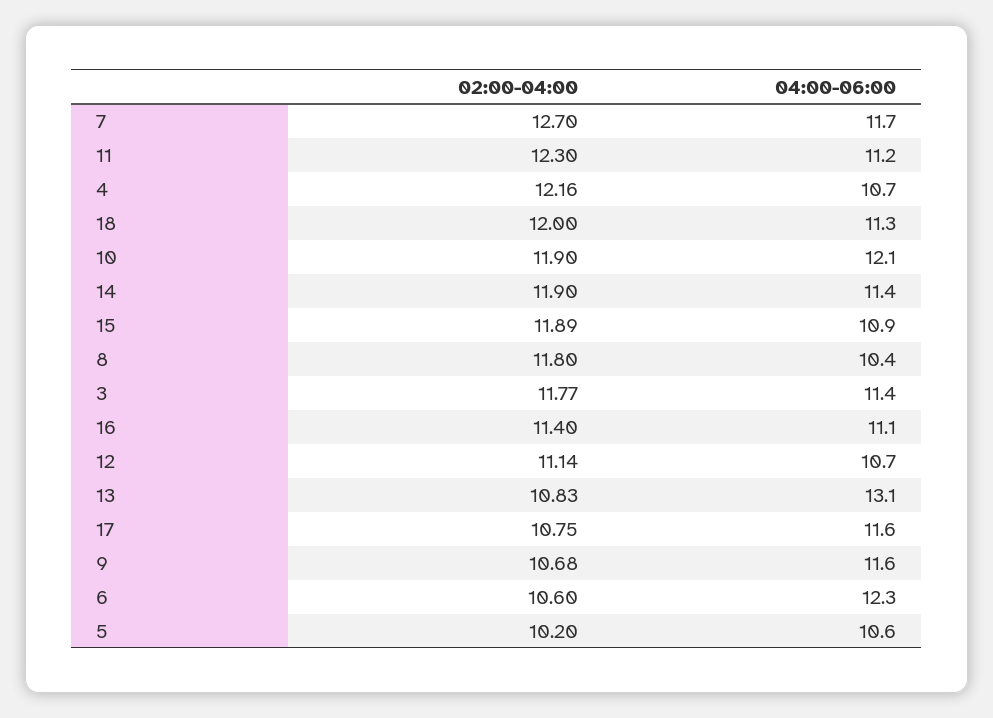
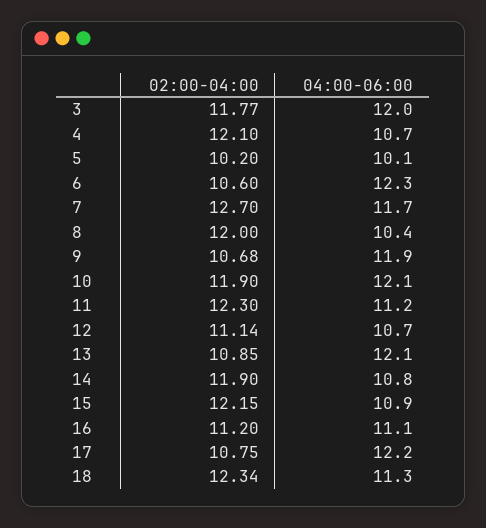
  {
    "02:00-04:00": {
      "7": 12.7,
      "11": 12.3,
-     "4": 12.16,
+     "4": 12.1,
-     "18": 12,
+     "18": 12.34,
      "10": 11.9,
      "14": 11.9,
-     "15": 11.89,
+     "15": 12.15,
-     "8": 11.8,
+     "8": 12,
      "3": 11.77,
-     "16": 11.4,
+     "16": 11.2,
      "12": 11.14,
-     "13": 10.83,
+     "13": 10.85,
      "17": 10.75,
      "9": 10.68,
      "6": 10.6,
      "5": 10.2
    },
    "04:00-06:00": {
      "7": 11.7,
      "11": 11.2,
      "4": 10.7,
      "18": 11.3,
      "10": 12.1,
-     "14": 11.4,
+     "14": 10.8,
      "15": 10.9,
      "8": 10.4,
-     "3": 11.4,
+     "3": 12,
      "16": 11.1,
      "12": 10.7,
-     "13": 13.1,
+     "13": 12.1,
-     "17": 11.6,
+     "17": 12.2,
-     "9": 11.6,
+     "9": 11.9,
      "6": 12.3,
-     "5": 10.6
+     "5": 10.1
    }
  }

